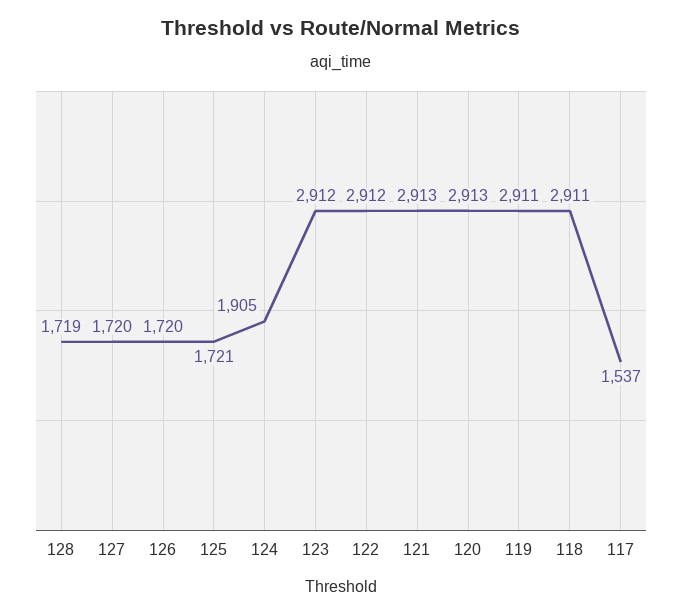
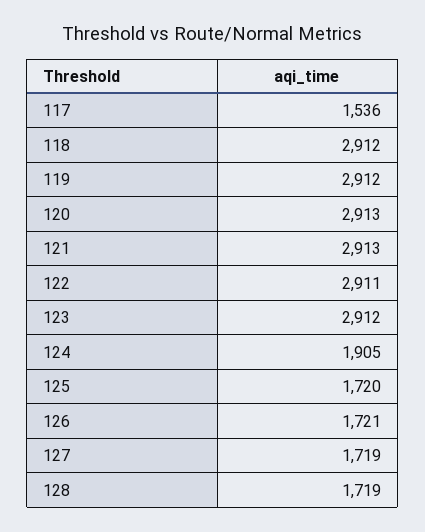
  {
    "128": 1719,
-   "127": 1720,
+   "127": 1719,
-   "126": 1720,
+   "126": 1721,
-   "125": 1721,
+   "125": 1720,
    "124": 1905,
    "123": 2912,
-   "122": 2912,
+   "122": 2911,
    "121": 2913,
    "120": 2913,
-   "119": 2911,
+   "119": 2912,
-   "118": 2911,
+   "118": 2912,
-   "117": 1537
+   "117": 1536
  }

